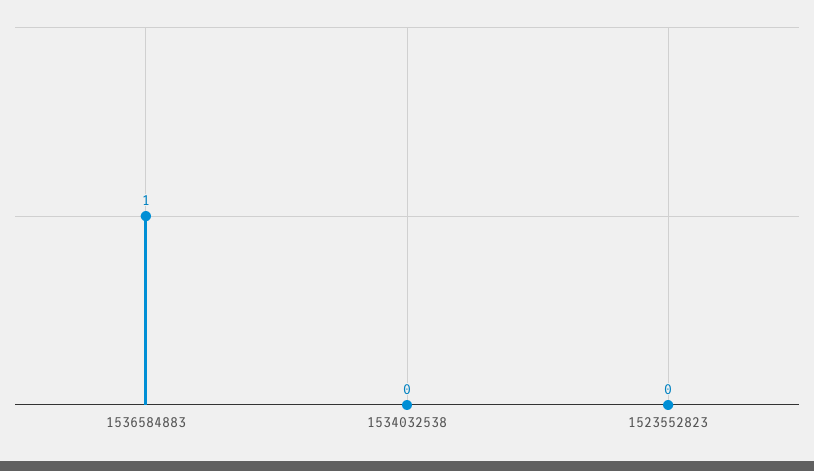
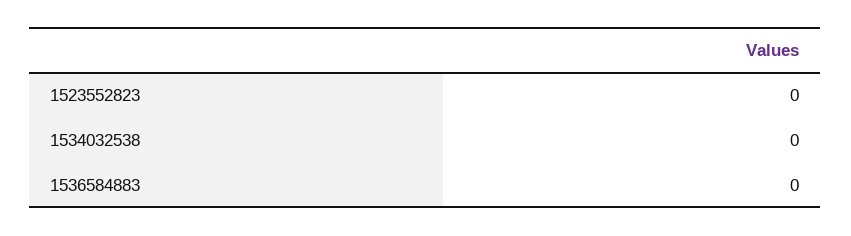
  {
-   "1536584883": 1,
+   "1536584883": 0,
    "1534032538": 0,
    "1523552823": 0
  }

